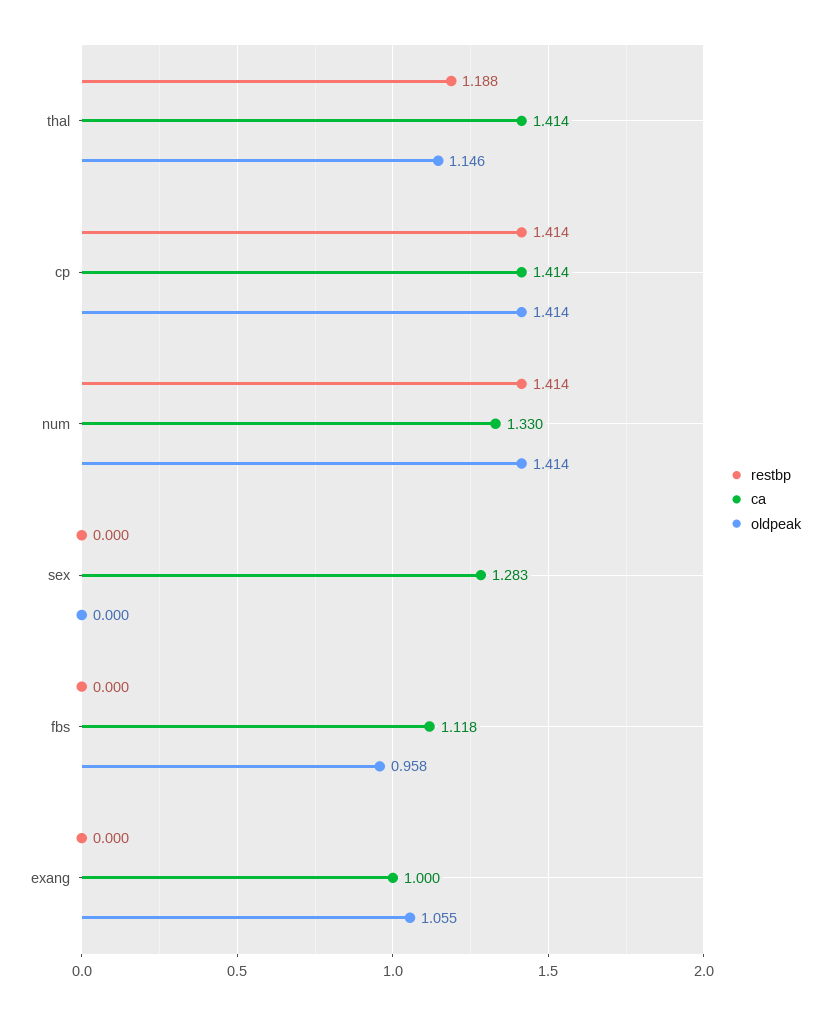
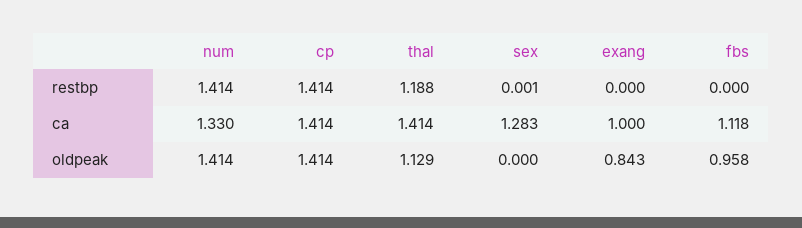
  {
    "restbp": {
      "thal": 1.188,
      "cp": 1.414,
      "num": 1.414,
-     "sex": 0,
+     "sex": 0.001,
      "fbs": 0,
      "exang": 0
    },
    "ca": {
      "thal": 1.414,
      "cp": 1.414,
      "num": 1.33,
      "sex": 1.283,
      "fbs": 1.118,
      "exang": 1
    },
    "oldpeak": {
-     "thal": 1.146,
+     "thal": 1.129,
      "cp": 1.414,
      "num": 1.414,
      "sex": 0,
      "fbs": 0.958,
-     "exang": 1.055
+     "exang": 0.843
    }
  }

